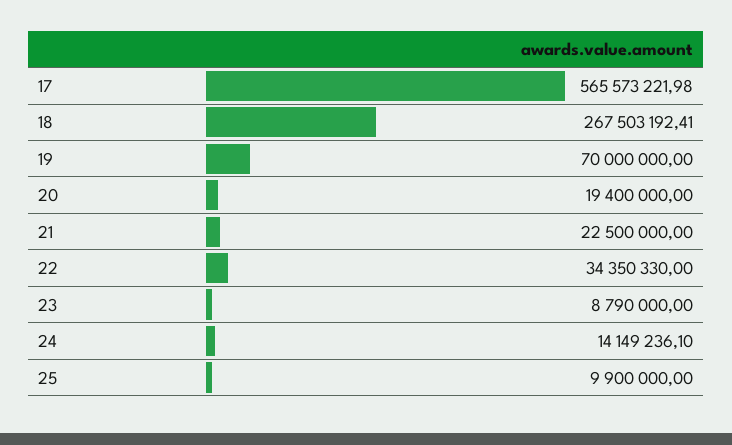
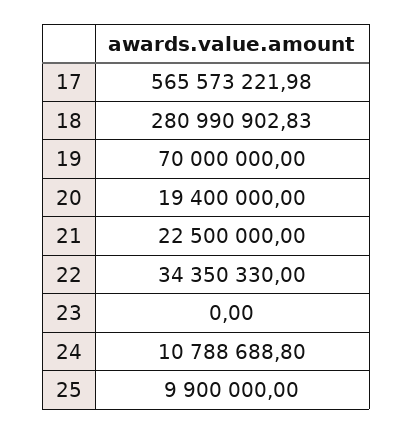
  {
    "17": 565573221.98,
-   "18": 267503192.41,
+   "18": 280990902.83,
    "19": 70000000,
    "20": 19400000,
    "21": 22500000,
    "22": 34350330,
-   "23": 8790000,
+   "23": 0,
-   "24": 14149236.1,
+   "24": 10788688.8,
    "25": 9900000
  }

